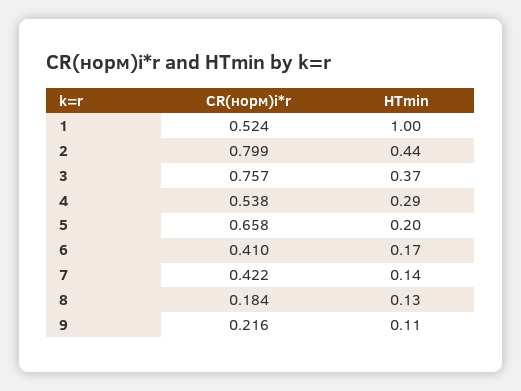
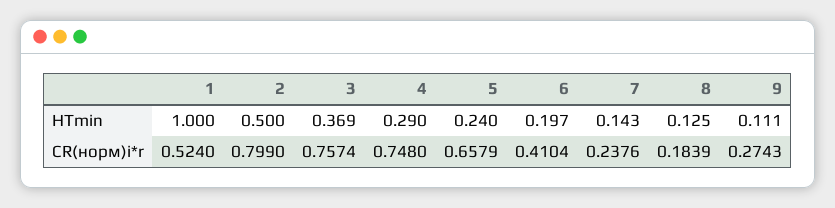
  {
    "CR(норм)i*r": {
      "1": 0.524,
      "2": 0.799,
      "3": 0.7574,
-     "4": 0.538,
+     "4": 0.748,
      "5": 0.6579,
      "6": 0.4104,
-     "7": 0.422,
+     "7": 0.2376,
      "8": 0.1839,
-     "9": 0.216
+     "9": 0.2743
    },
    "HTmin": {
      "1": 1,
-     "2": 0.44,
+     "2": 0.5,
      "3": 0.369,
      "4": 0.29,
-     "5": 0.2,
+     "5": 0.24,
-     "6": 0.17,
+     "6": 0.197,
      "7": 0.143,
      "8": 0.125,
      "9": 0.111
    }
  }

